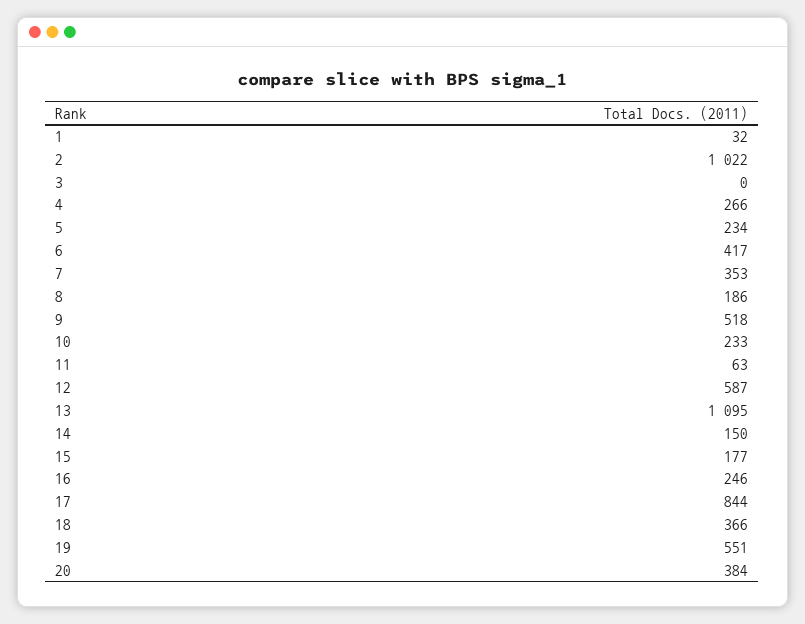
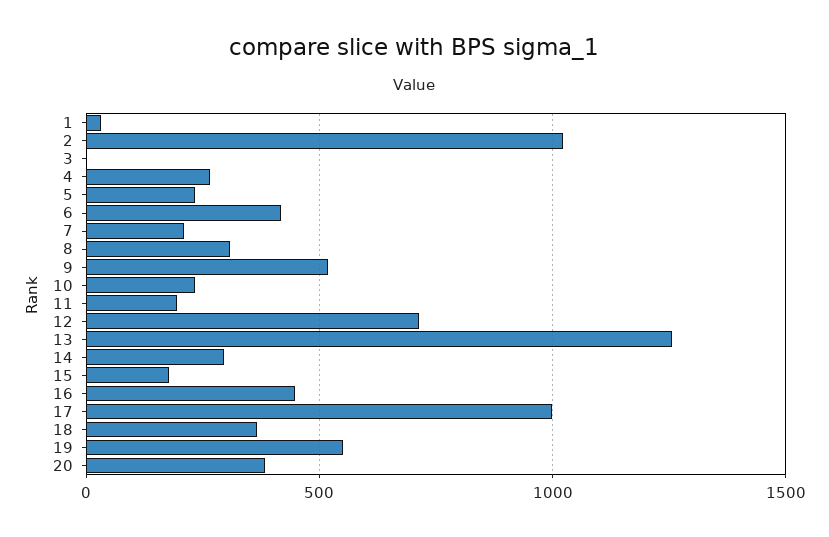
  {
    "1": 32,
    "2": 1022,
    "3": 0,
    "4": 266,
    "5": 234,
    "6": 417,
-   "7": 353,
+   "7": 200,
-   "8": 186,
+   "8": 300,
    "9": 518,
    "10": 233,
-   "11": 63,
+   "11": 200,
-   "12": 587,
+   "12": 700,
-   "13": 1095,
+   "13": 1250,
-   "14": 150,
+   "14": 300,
    "15": 177,
-   "16": 246,
+   "16": 450,
-   "17": 844,
+   "17": 1000,
    "18": 366,
    "19": 551,
    "20": 384
  }

